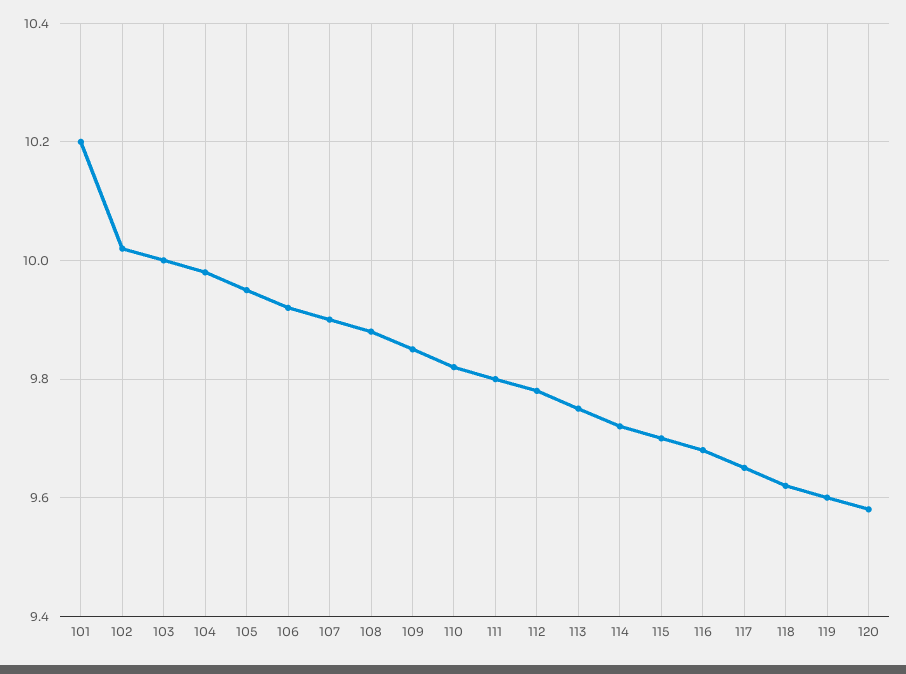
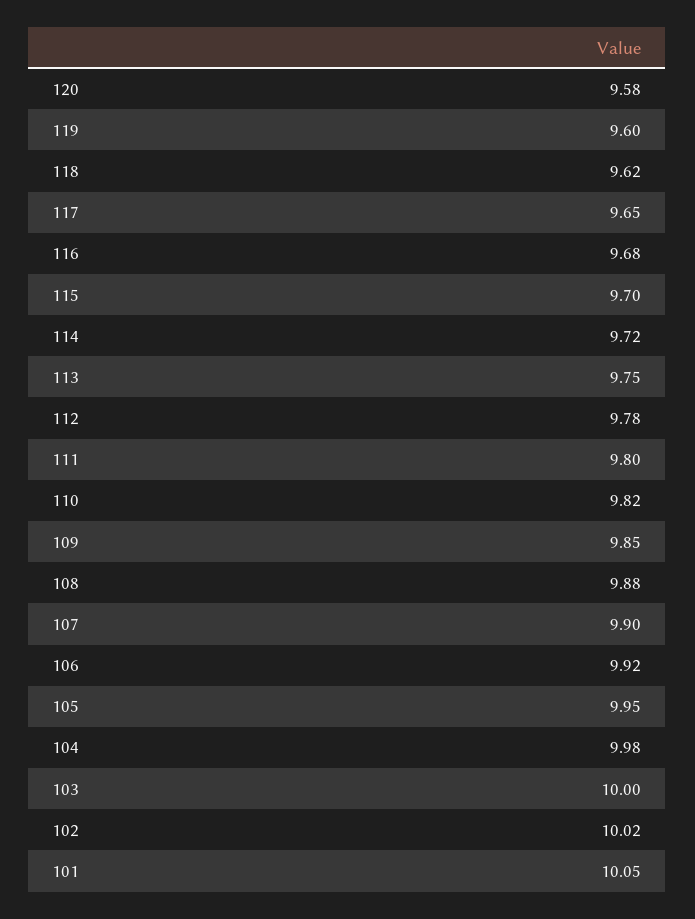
  {
-   "101": 10.2,
+   "101": 10.05,
    "102": 10.02,
    "103": 10,
    "104": 9.98,
    "105": 9.95,
    "106": 9.92,
    "107": 9.9,
    "108": 9.88,
    "109": 9.85,
    "110": 9.82,
    "111": 9.8,
    "112": 9.78,
    "113": 9.75,
    "114": 9.72,
    "115": 9.7,
    "116": 9.68,
    "117": 9.65,
    "118": 9.62,
    "119": 9.6,
    "120": 9.58
  }

